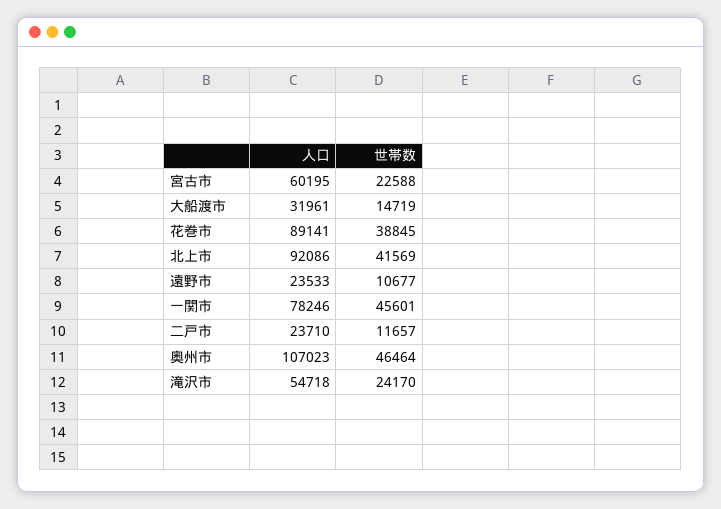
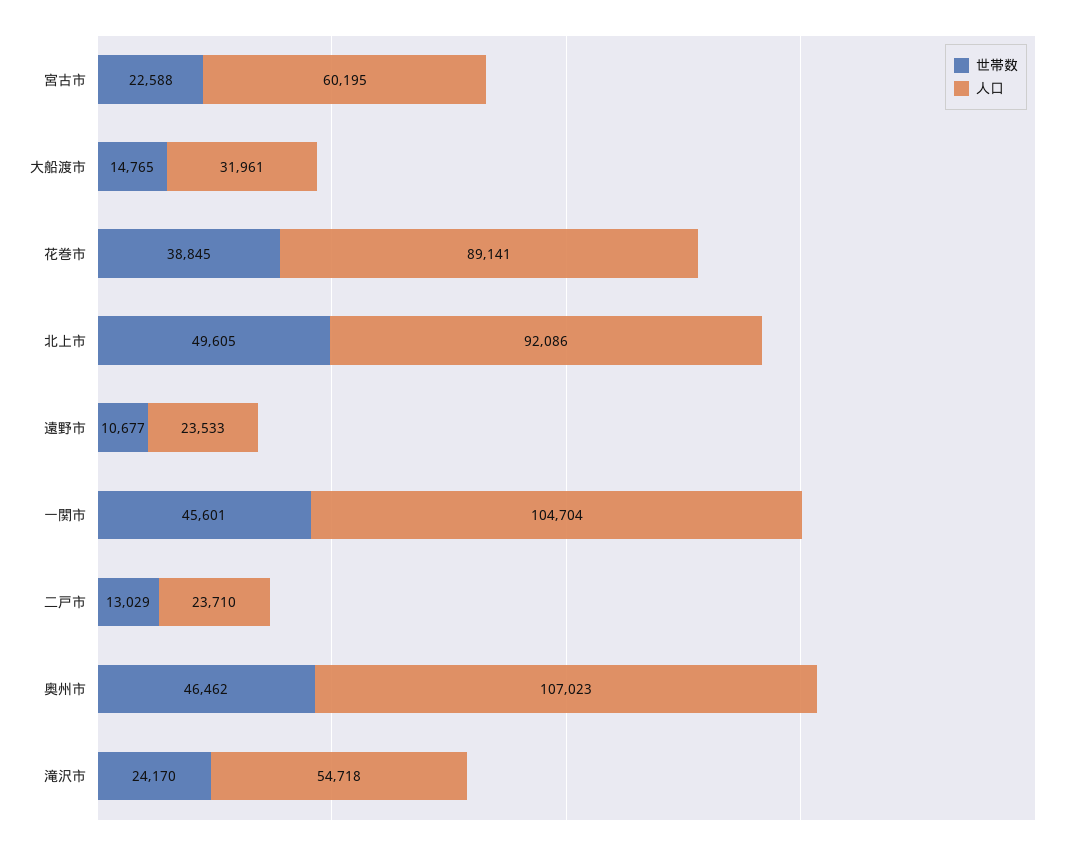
  {
    "人口": {
      "宮古市": 60195,
      "大船渡市": 31961,
      "花巻市": 89141,
      "北上市": 92086,
      "遠野市": 23533,
-     "一関市": 78246,
+     "一関市": 104704,
      "二戸市": 23710,
      "奥州市": 107023,
      "滝沢市": 54718
    },
    "世帯数": {
      "宮古市": 22588,
-     "大船渡市": 14719,
+     "大船渡市": 14765,
      "花巻市": 38845,
-     "北上市": 41569,
+     "北上市": 49605,
      "遠野市": 10677,
      "一関市": 45601,
-     "二戸市": 11657,
+     "二戸市": 13029,
-     "奥州市": 46464,
+     "奥州市": 46462,
      "滝沢市": 24170
    }
  }

